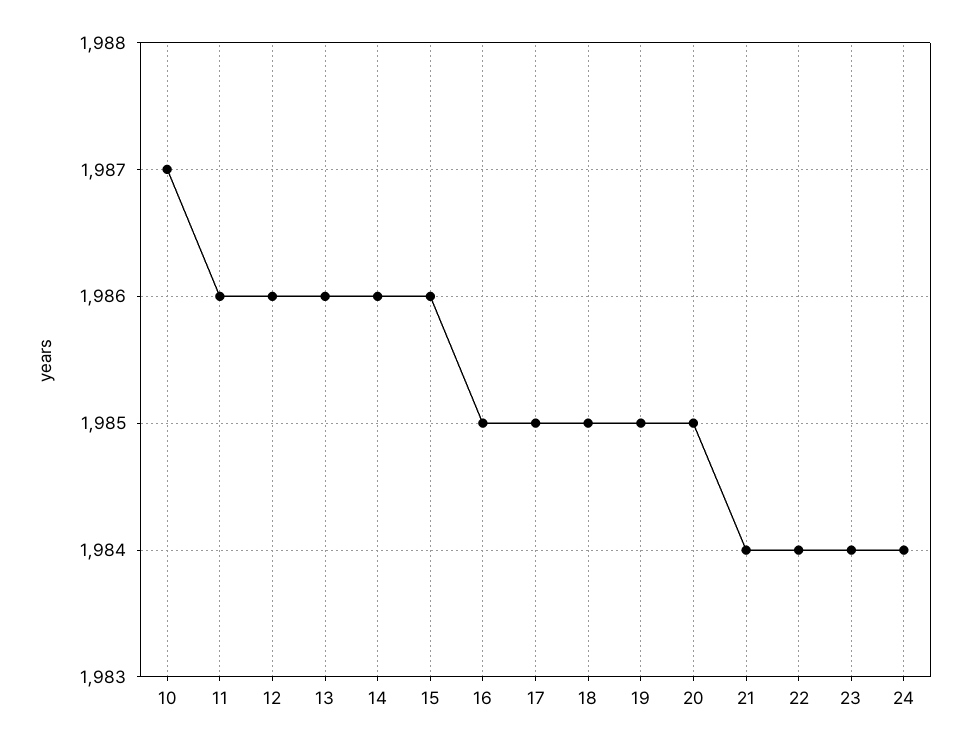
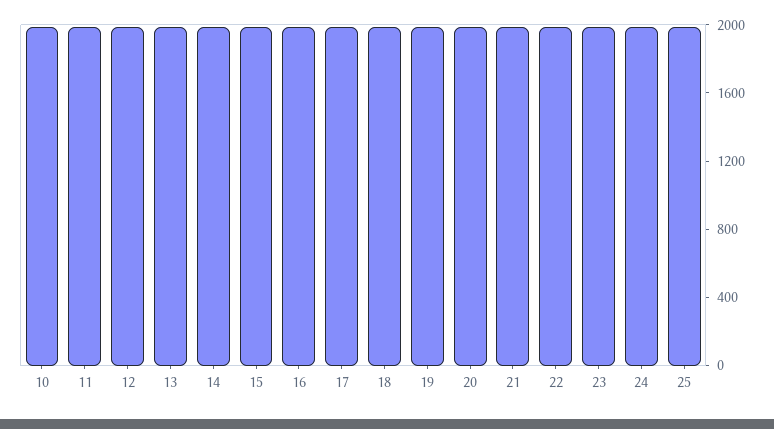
  {
    "10": 1987,
    "11": 1986,
    "12": 1986,
    "13": 1986,
    "14": 1986,
    "15": 1986,
    "16": 1985,
    "17": 1985,
    "18": 1985,
    "19": 1985,
    "20": 1985,
    "21": 1984,
    "22": 1984,
    "23": 1984,
-   "24": 1984
+   "24": 1984,
+   "25": 2000
  }

